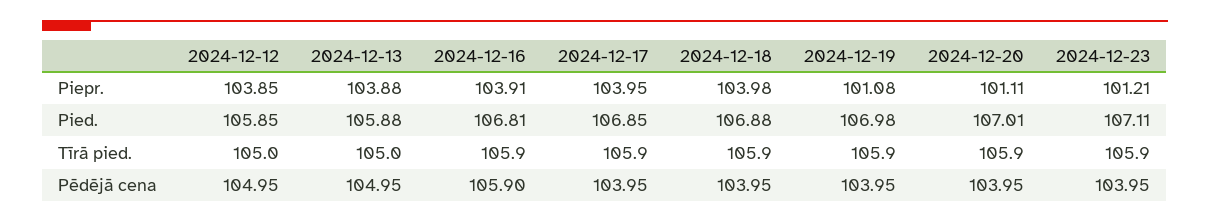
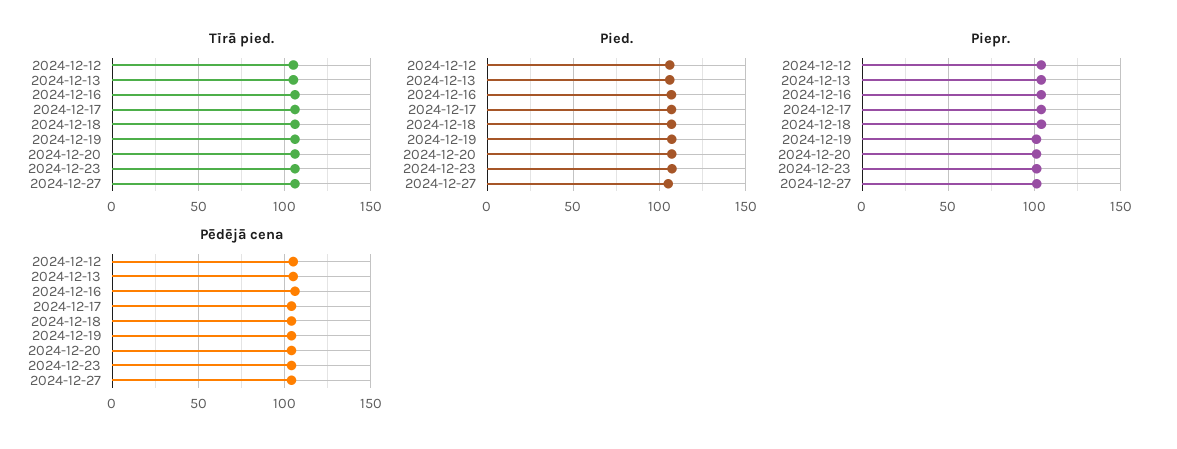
  {
    "Piepr.": {
      "2024-12-12": 103.85,
      "2024-12-13": 103.88,
      "2024-12-16": 103.91,
      "2024-12-17": 103.95,
      "2024-12-18": 103.98,
      "2024-12-19": 101.08,
      "2024-12-20": 101.11,
-     "2024-12-23": 101.21
+     "2024-12-23": 101.21,
+     "2024-12-27": 100
    },
    "Pied.": {
      "2024-12-12": 105.85,
      "2024-12-13": 105.88,
      "2024-12-16": 106.81,
      "2024-12-17": 106.85,
      "2024-12-18": 106.88,
      "2024-12-19": 106.98,
      "2024-12-20": 107.01,
-     "2024-12-23": 107.11
+     "2024-12-23": 107.11,
+     "2024-12-27": 105
    },
    "Tīrā pied.": {
      "2024-12-12": 105,
      "2024-12-13": 105,
      "2024-12-16": 105.9,
      "2024-12-17": 105.9,
      "2024-12-18": 105.9,
      "2024-12-19": 105.9,
      "2024-12-20": 105.9,
-     "2024-12-23": 105.9
+     "2024-12-23": 105.9,
+     "2024-12-27": 105
    },
    "Pēdējā cena": {
      "2024-12-12": 104.95,
      "2024-12-13": 104.95,
      "2024-12-16": 105.9,
      "2024-12-17": 103.95,
      "2024-12-18": 103.95,
      "2024-12-19": 103.95,
      "2024-12-20": 103.95,
-     "2024-12-23": 103.95
+     "2024-12-23": 103.95,
+     "2024-12-27": 105
    }
  }

